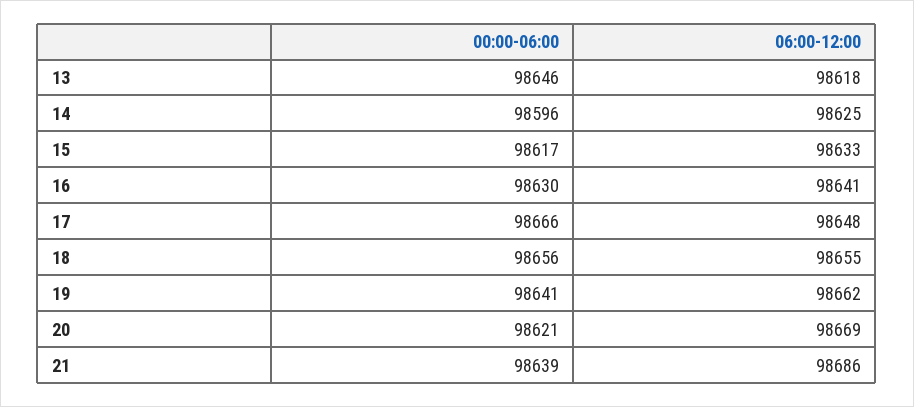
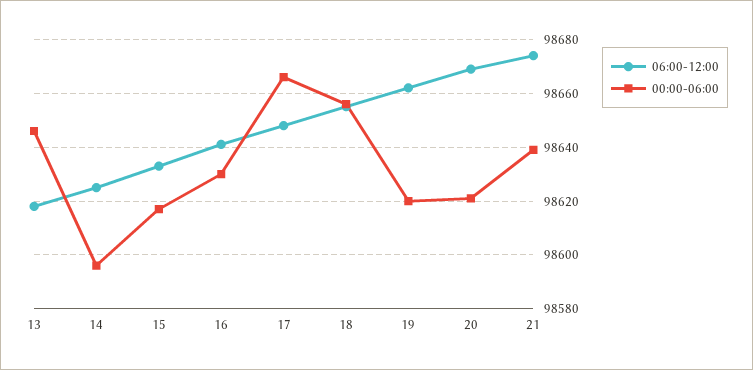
  {
    "00:00-06:00": {
      "13": 98646,
      "14": 98596,
      "15": 98617,
      "16": 98630,
      "17": 98666,
      "18": 98656,
-     "19": 98641,
+     "19": 98620,
      "20": 98621,
      "21": 98639
    },
    "06:00-12:00": {
      "13": 98618,
      "14": 98625,
      "15": 98633,
      "16": 98641,
      "17": 98648,
      "18": 98655,
      "19": 98662,
      "20": 98669,
-     "21": 98686
+     "21": 98675
    }
  }

